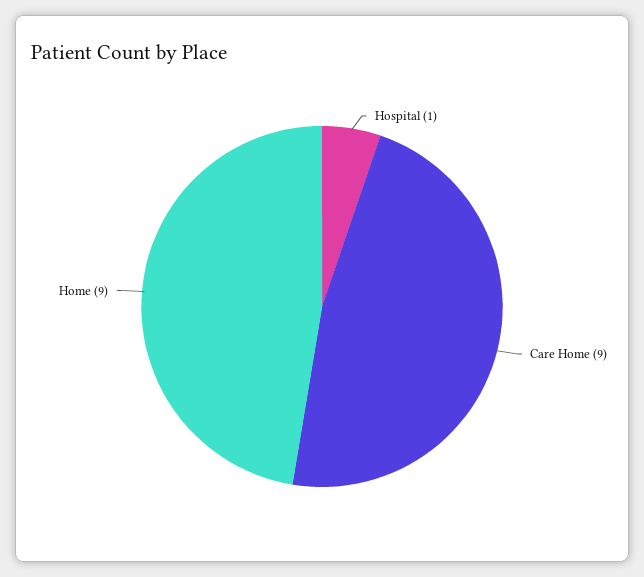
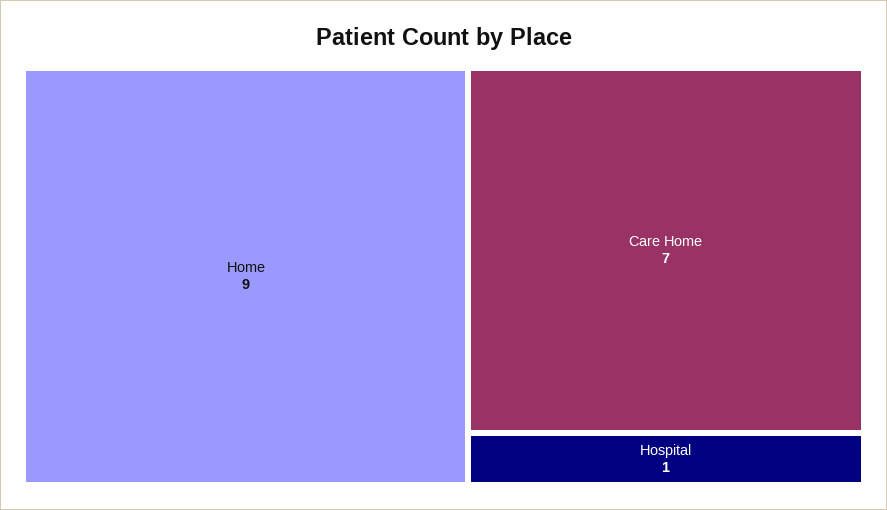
  {
    "Hospital": 1,
-   "Care Home": 9,
+   "Care Home": 7,
    "Home": 9
  }

